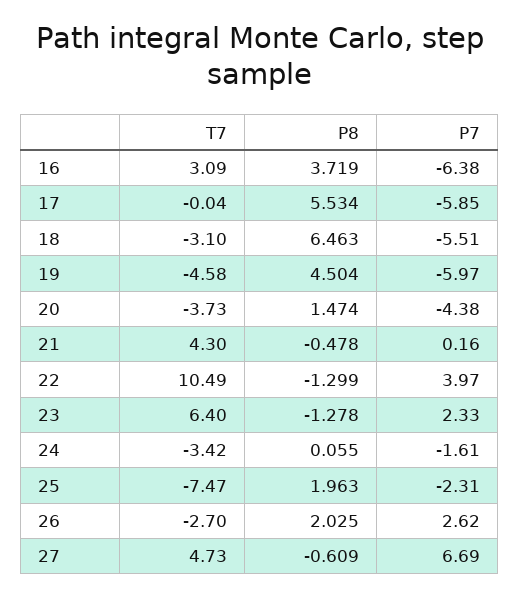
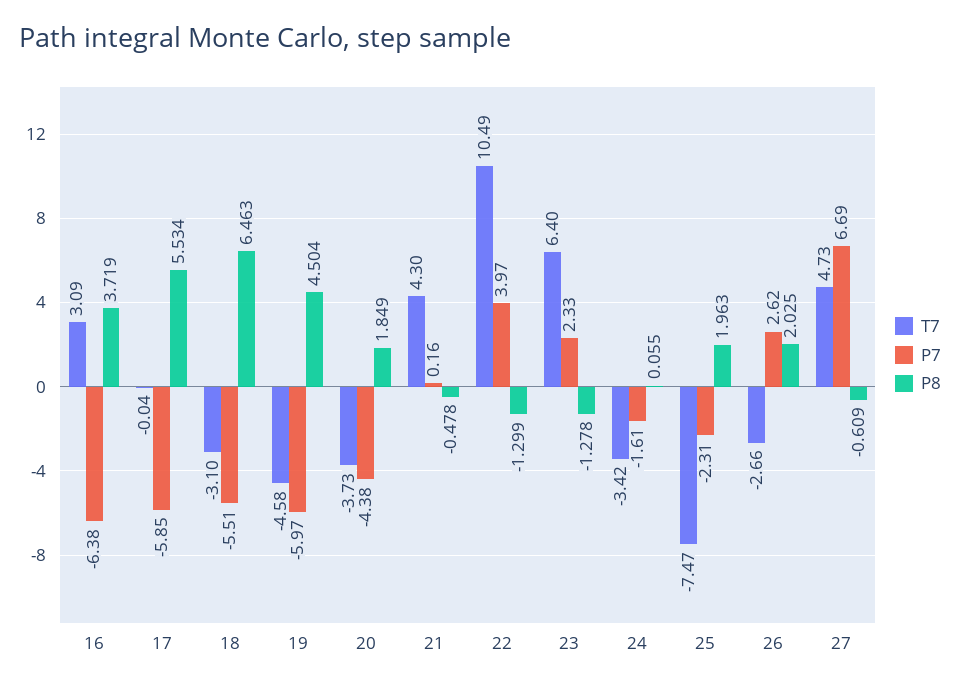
  {
    "T7": {
      "16": 3.09,
      "17": -0.04,
      "18": -3.1,
      "19": -4.58,
      "20": -3.73,
      "21": 4.3,
      "22": 10.49,
      "23": 6.4,
      "24": -3.42,
      "25": -7.47,
-     "26": -2.7,
+     "26": -2.66,
      "27": 4.73
    },
    "P8": {
      "16": 3.719,
      "17": 5.534,
      "18": 6.463,
      "19": 4.504,
-     "20": 1.474,
+     "20": 1.849,
      "21": -0.478,
      "22": -1.299,
      "23": -1.278,
      "24": 0.055,
      "25": 1.963,
      "26": 2.025,
      "27": -0.609
    },
    "P7": {
      "16": -6.38,
      "17": -5.85,
      "18": -5.51,
      "19": -5.97,
      "20": -4.38,
      "21": 0.16,
      "22": 3.97,
      "23": 2.33,
      "24": -1.61,
      "25": -2.31,
      "26": 2.62,
      "27": 6.69
    }
  }

